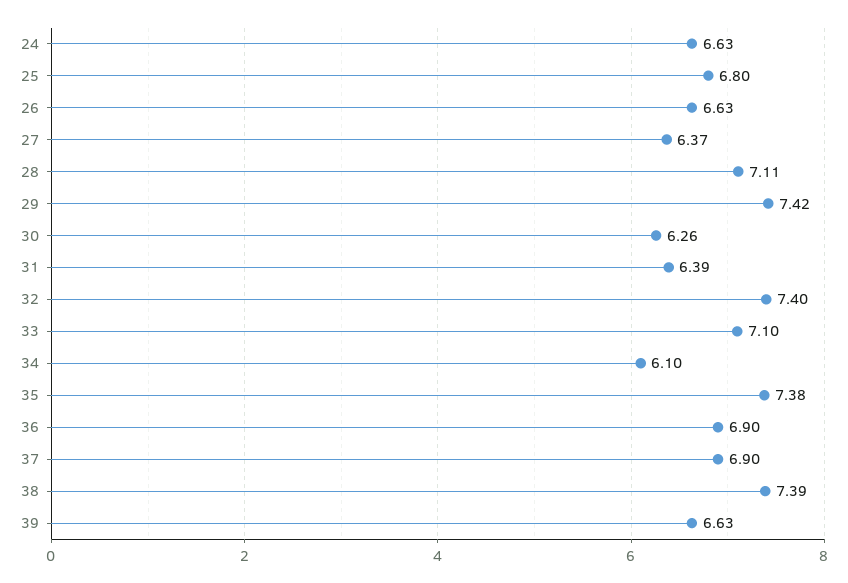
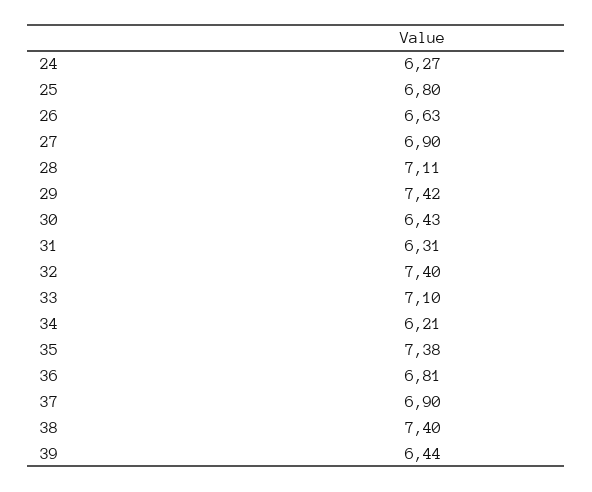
  {
-   "24": 6.63,
+   "24": 6.27,
    "25": 6.8,
    "26": 6.63,
-   "27": 6.37,
+   "27": 6.9,
    "28": 7.11,
    "29": 7.42,
-   "30": 6.26,
+   "30": 6.43,
-   "31": 6.39,
+   "31": 6.31,
    "32": 7.4,
    "33": 7.1,
-   "34": 6.1,
+   "34": 6.21,
    "35": 7.38,
-   "36": 6.9,
+   "36": 6.81,
    "37": 6.9,
-   "38": 7.39,
+   "38": 7.4,
-   "39": 6.63
+   "39": 6.44
  }

